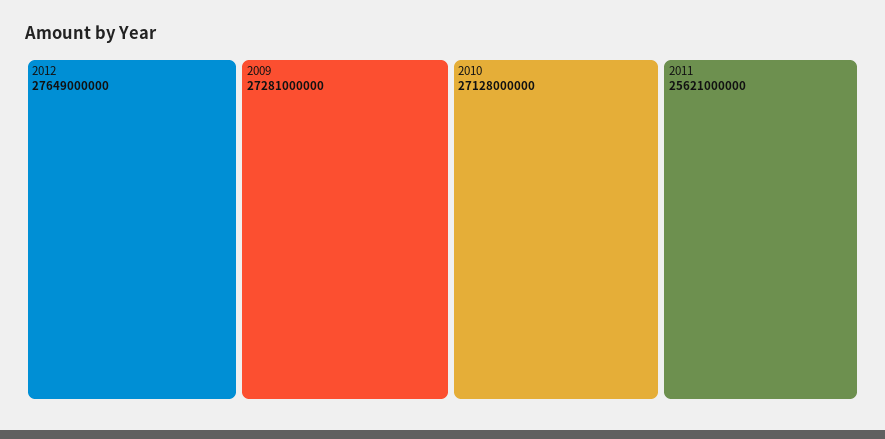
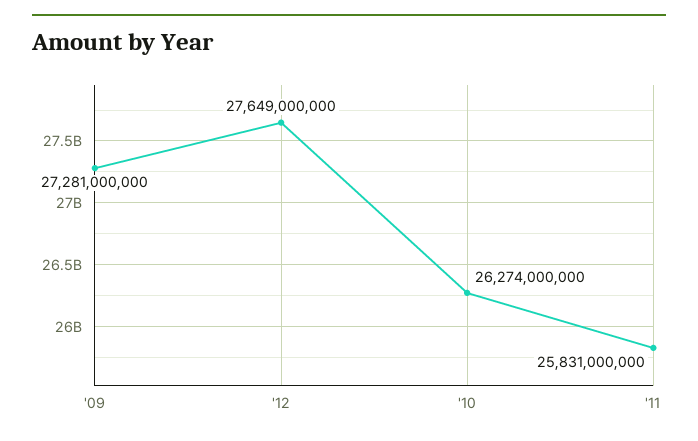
  {
    "2012": 27649000000,
    "2009": 27281000000,
-   "2010": 27128000000,
+   "2010": 26274000000,
-   "2011": 25621000000
+   "2011": 25831000000
  }

